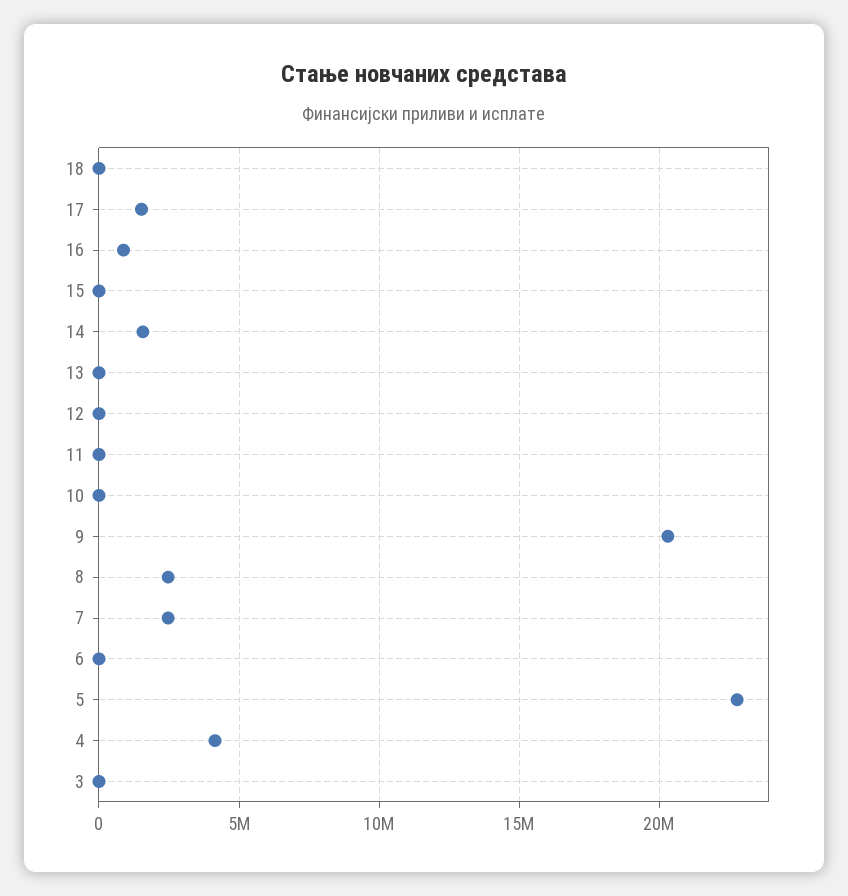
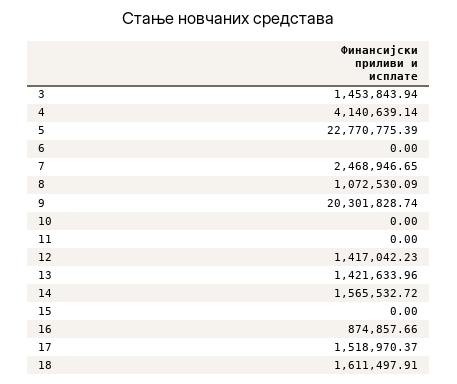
  {
-   "18": 0,
+   "18": 1611497.91,
    "17": 1518970.37,
    "16": 874857.66,
    "15": 0,
    "14": 1565532.72,
-   "13": 0,
+   "13": 1421633.96,
-   "12": 0,
+   "12": 1417042.23,
    "11": 0,
    "10": 0,
    "9": 20301828.74,
-   "8": 2500000,
+   "8": 1072530.09,
    "7": 2468946.65,
    "6": 0,
    "5": 22770775.39,
    "4": 4140639.14,
-   "3": 0
+   "3": 1453843.94
  }

